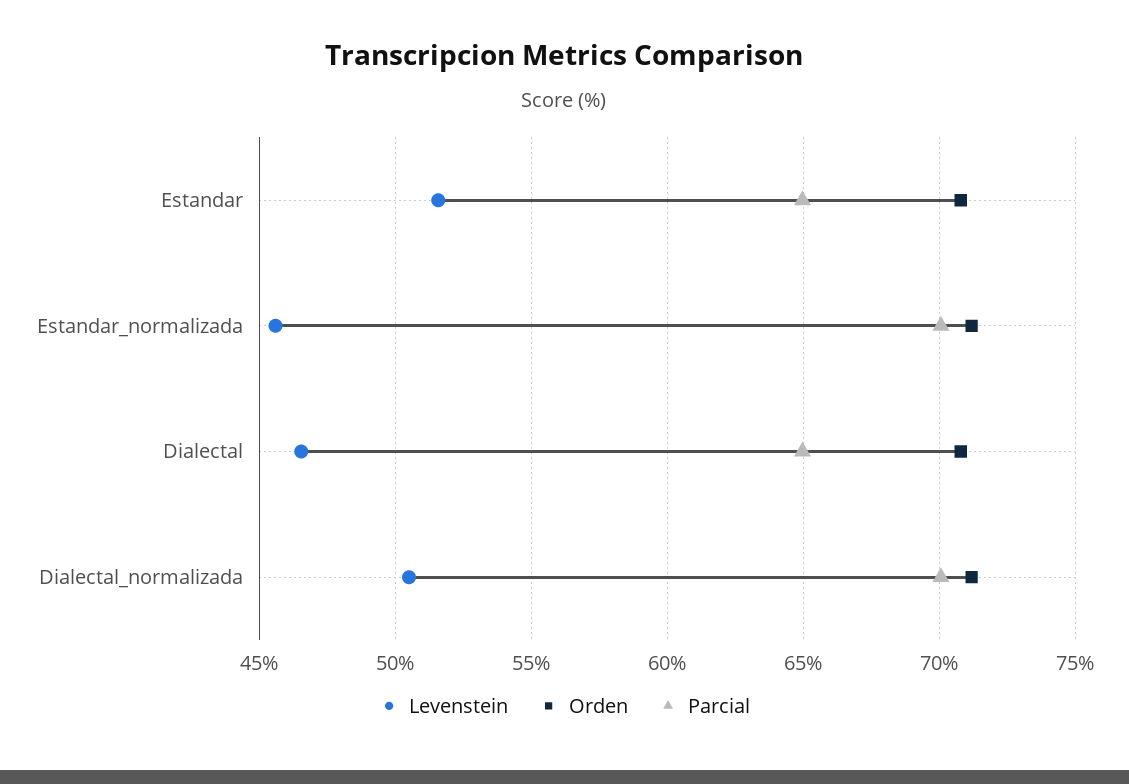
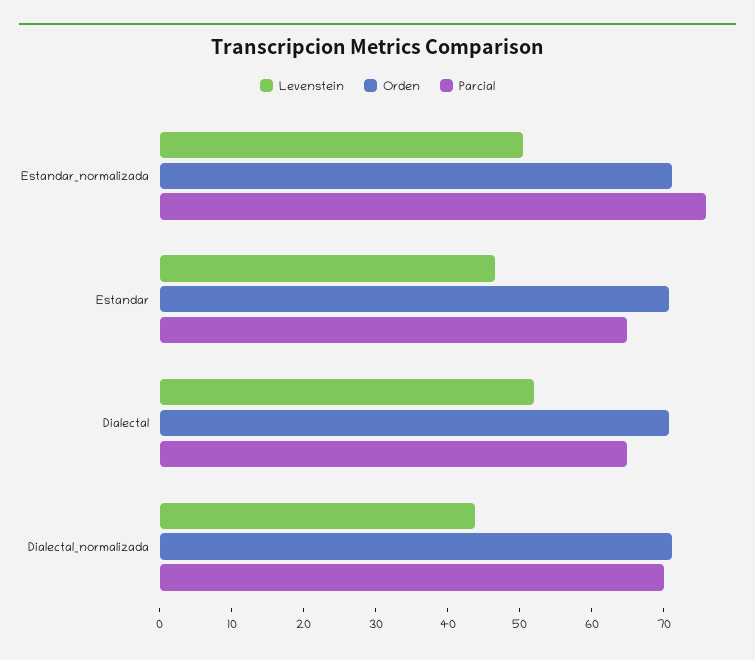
  {
    "Levenstein": {
-     "Estandar": 51.5,
+     "Estandar": 46,
-     "Estandar_normalizada": 45.5,
+     "Estandar_normalizada": 50,
-     "Dialectal": 46.5,
+     "Dialectal": 52,
-     "Dialectal_normalizada": 50.5
+     "Dialectal_normalizada": 44
    },
    "Orden": {
      "Estandar": 71,
      "Estandar_normalizada": 71,
      "Dialectal": 71,
      "Dialectal_normalizada": 71
    },
    "Parcial": {
      "Estandar": 65,
-     "Estandar_normalizada": 70,
+     "Estandar_normalizada": 76,
      "Dialectal": 65,
      "Dialectal_normalizada": 70
    }
  }

